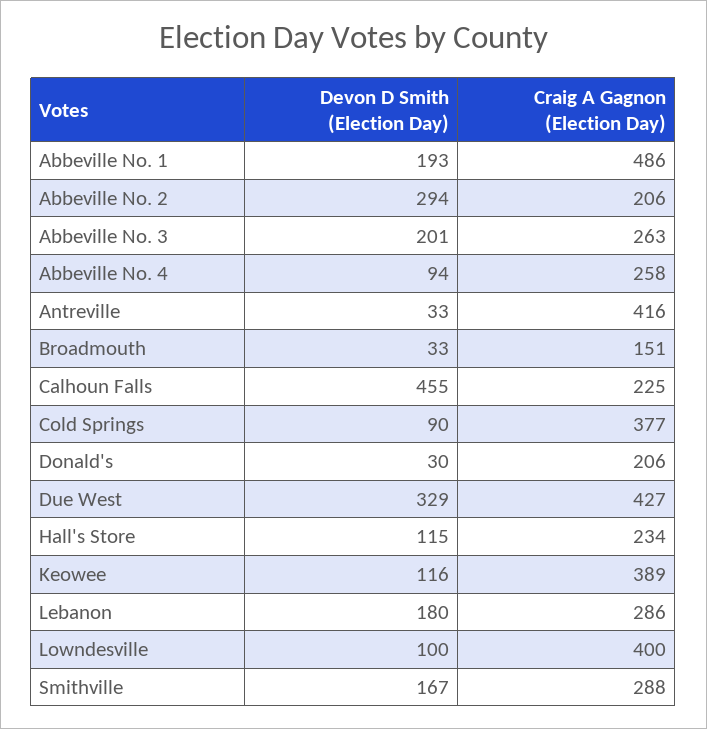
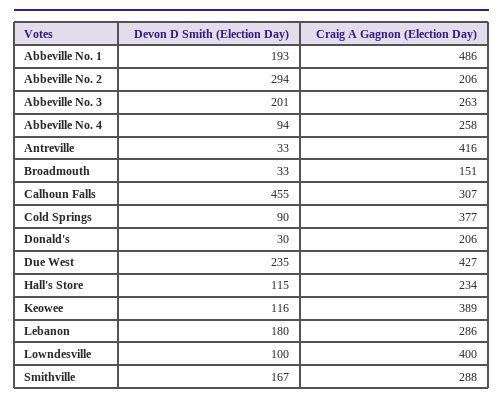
  {
    "Devon D Smith (Election Day)": {
      "Abbeville No. 1": 193,
      "Abbeville No. 2": 294,
      "Abbeville No. 3": 201,
      "Abbeville No. 4": 94,
      "Antreville": 33,
      "Broadmouth": 33,
      "Calhoun Falls": 455,
      "Cold Springs": 90,
      "Donald's": 30,
-     "Due West": 329,
+     "Due West": 235,
      "Hall's Store": 115,
      "Keowee": 116,
      "Lebanon": 180,
      "Lowndesville": 100,
      "Smithville": 167
    },
    "Craig A Gagnon (Election Day)": {
      "Abbeville No. 1": 486,
      "Abbeville No. 2": 206,
      "Abbeville No. 3": 263,
      "Abbeville No. 4": 258,
      "Antreville": 416,
      "Broadmouth": 151,
-     "Calhoun Falls": 225,
+     "Calhoun Falls": 307,
      "Cold Springs": 377,
      "Donald's": 206,
      "Due West": 427,
      "Hall's Store": 234,
      "Keowee": 389,
      "Lebanon": 286,
      "Lowndesville": 400,
      "Smithville": 288
    }
  }

